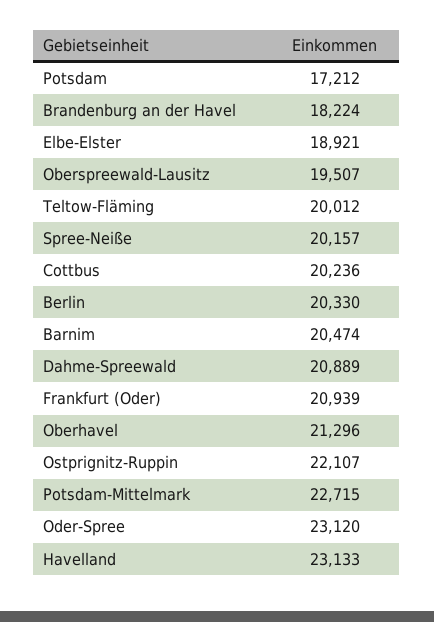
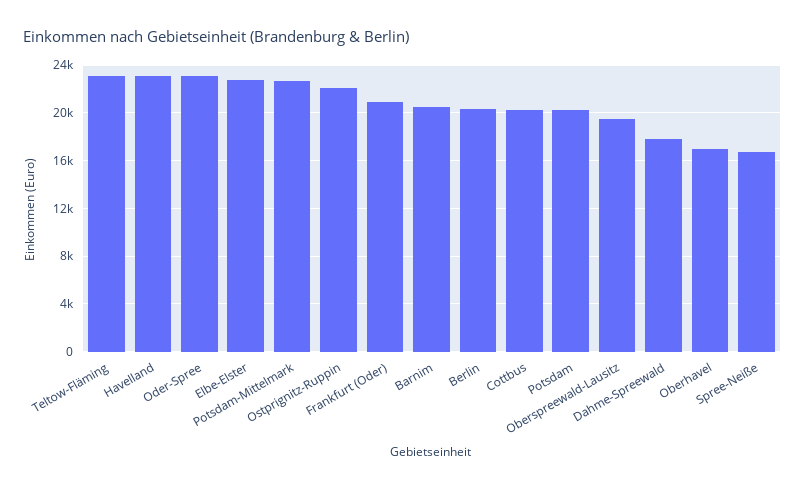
  {
-   "Potsdam": 17212,
+   "Potsdam": 20000,
-   "Brandenburg an der Havel": 18224,
-   "Elbe-Elster": 18921,
+   "Elbe-Elster": 23000,
    "Oberspreewald-Lausitz": 19507,
-   "Teltow-Fläming": 20012,
+   "Teltow-Fläming": 23000,
-   "Spree-Neiße": 20157,
+   "Spree-Neiße": 17000,
    "Cottbus": 20236,
    "Berlin": 20330,
    "Barnim": 20474,
-   "Dahme-Spreewald": 20889,
+   "Dahme-Spreewald": 18000,
    "Frankfurt (Oder)": 20939,
-   "Oberhavel": 21296,
+   "Oberhavel": 17000,
    "Ostprignitz-Ruppin": 22107,
    "Potsdam-Mittelmark": 22715,
    "Oder-Spree": 23120,
    "Havelland": 23133
  }

